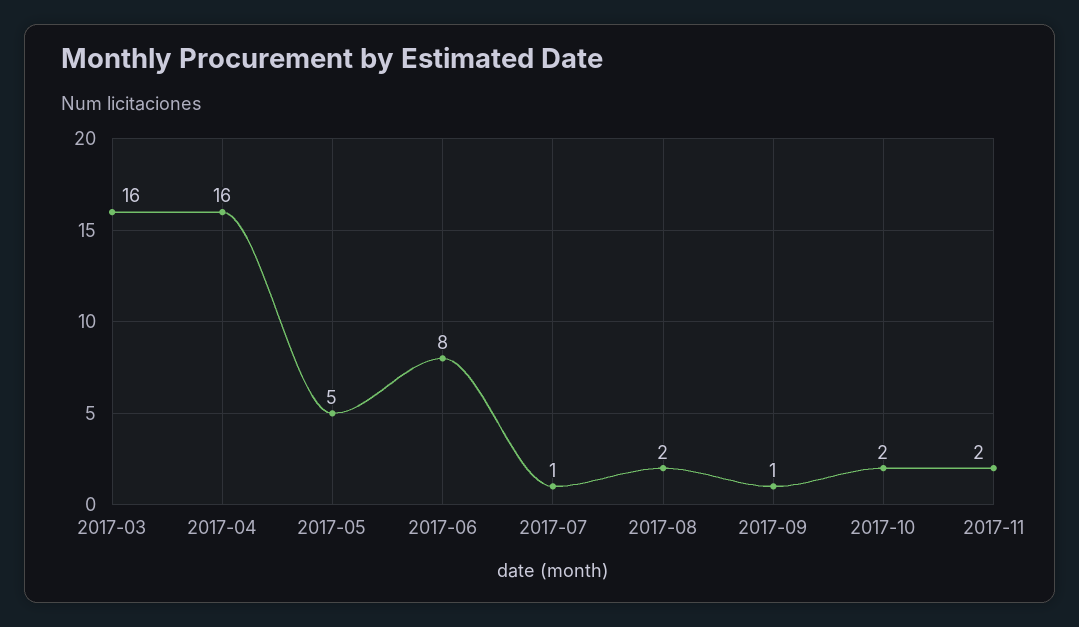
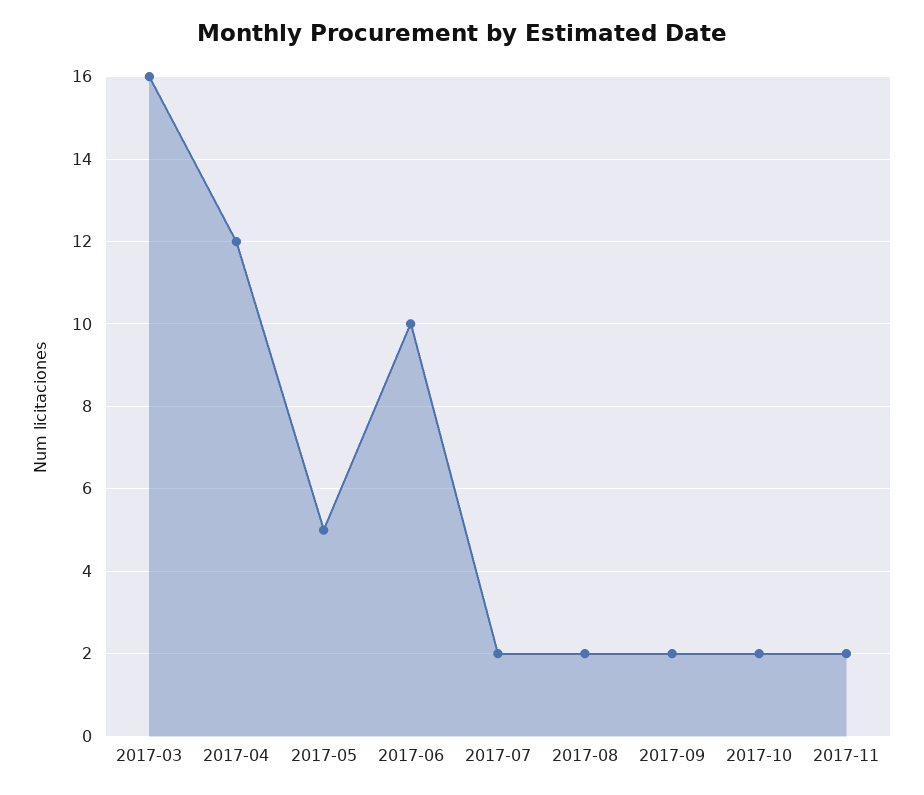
  {
    "2017-03": 16,
-   "2017-04": 16,
+   "2017-04": 12,
    "2017-05": 5,
-   "2017-06": 8,
+   "2017-06": 10,
-   "2017-07": 1,
+   "2017-07": 2,
    "2017-08": 2,
-   "2017-09": 1,
+   "2017-09": 2,
    "2017-10": 2,
    "2017-11": 2
  }

